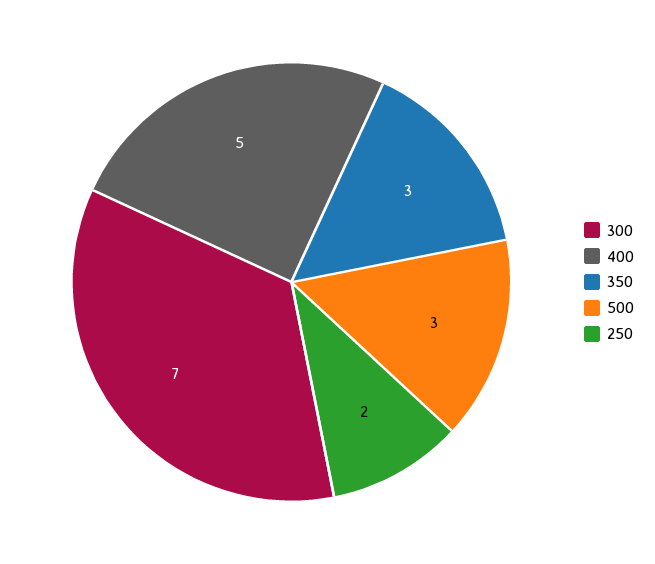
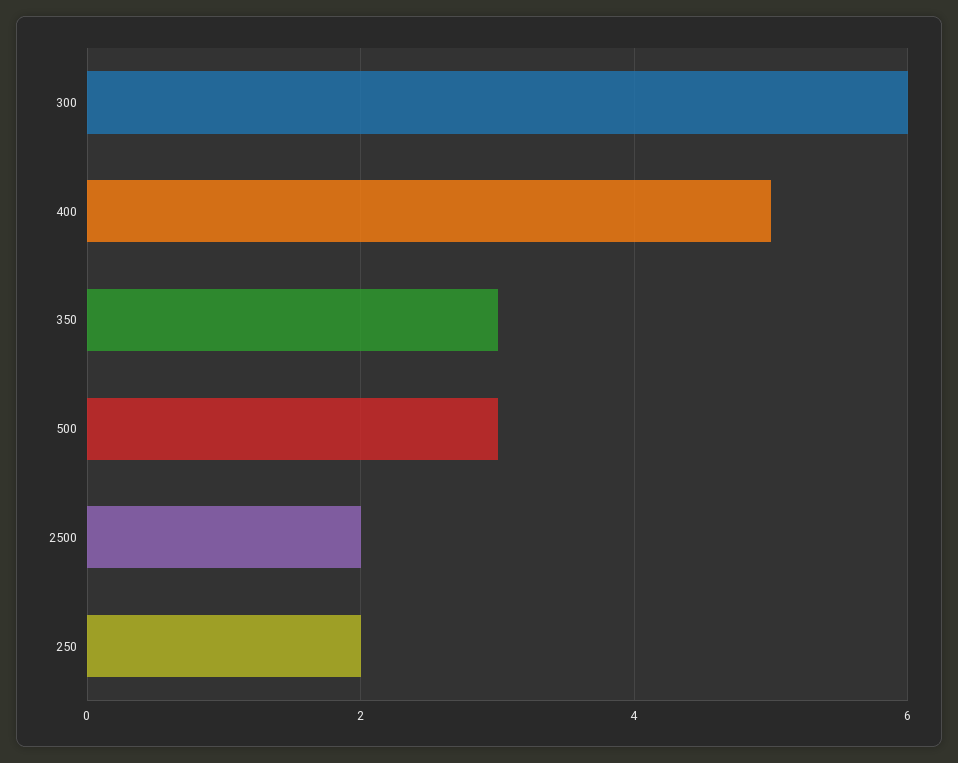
  {
-   "300": 7,
+   "300": 6,
    "400": 5,
    "350": 3,
    "500": 3,
-   "250": 2
+   "250": 2,
+   "2500": 2
  }

